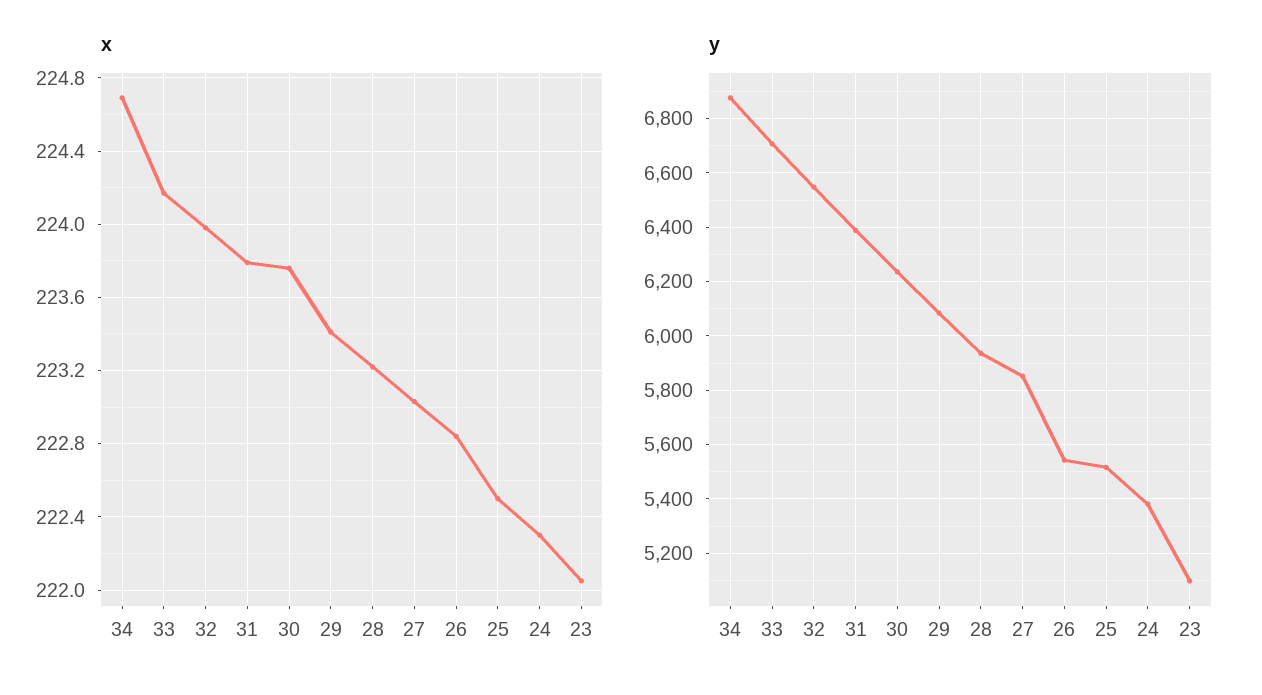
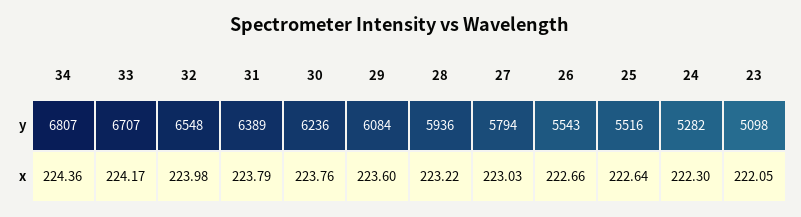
  {
    "x": {
-     "34": 224.7,
+     "34": 224.36,
      "33": 224.17,
      "32": 223.98,
      "31": 223.79,
      "30": 223.76,
-     "29": 223.4,
+     "29": 223.6,
      "28": 223.22,
      "27": 223.03,
-     "26": 222.85,
+     "26": 222.66,
-     "25": 222.5,
+     "25": 222.64,
      "24": 222.3,
      "23": 222.05
    },
    "y": {
-     "34": 6875,
+     "34": 6807,
      "33": 6707,
      "32": 6548,
      "31": 6389,
      "30": 6236,
      "29": 6084,
      "28": 5936,
-     "27": 5850,
+     "27": 5794,
      "26": 5543,
      "25": 5516,
-     "24": 5375,
+     "24": 5282,
      "23": 5098
    }
  }

